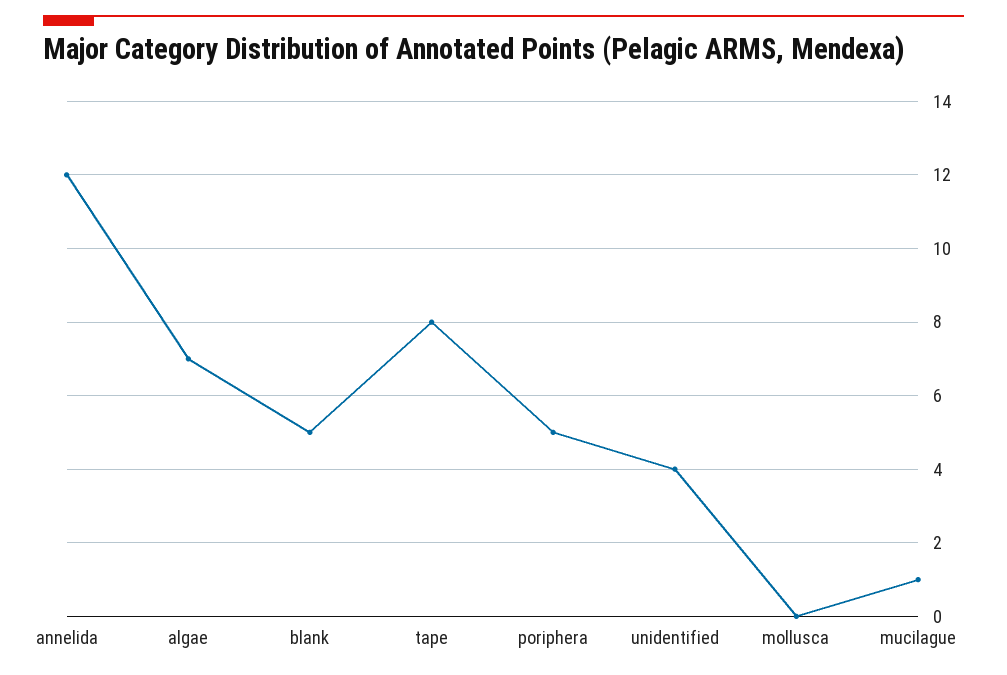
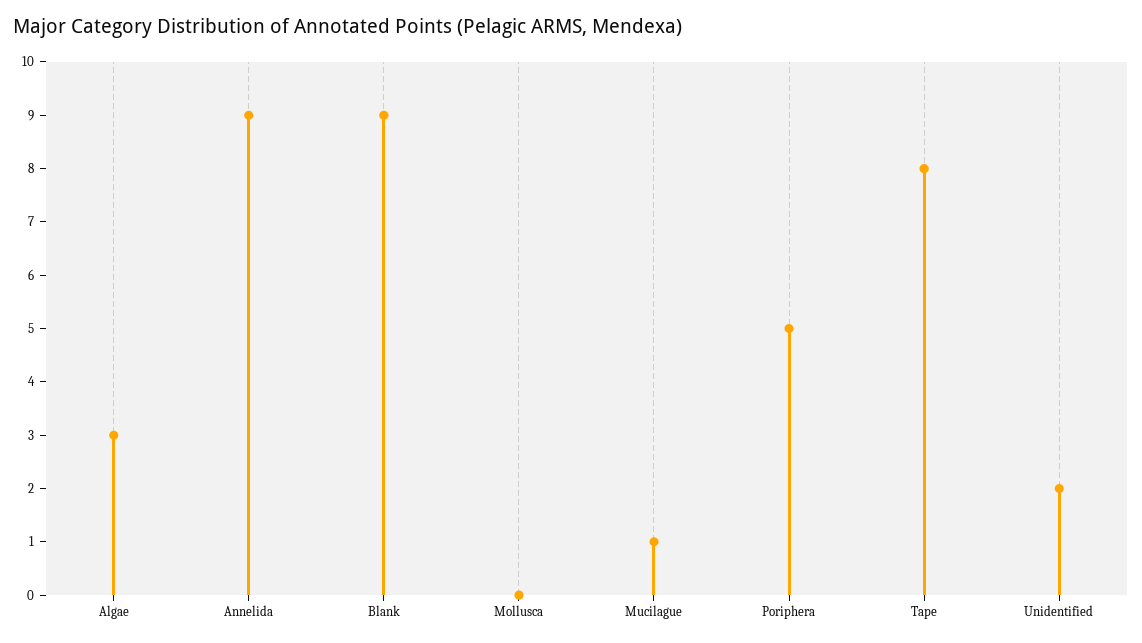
  {
-   "annelida": 12,
+   "annelida": 9,
-   "algae": 7,
+   "algae": 3,
-   "blank": 5,
+   "blank": 9,
    "tape": 8,
    "poriphera": 5,
-   "unidentified": 4,
+   "unidentified": 2,
    "mollusca": 0,
    "mucilague": 1
  }

